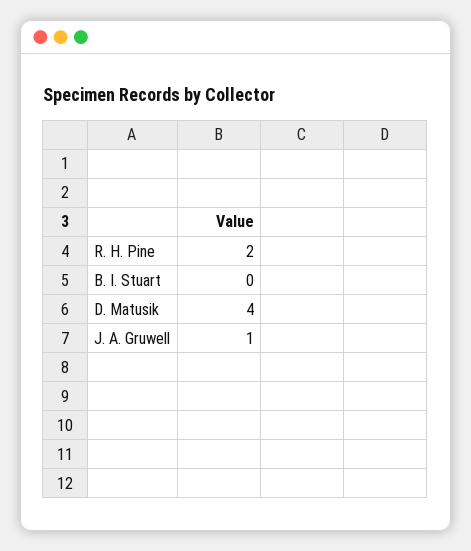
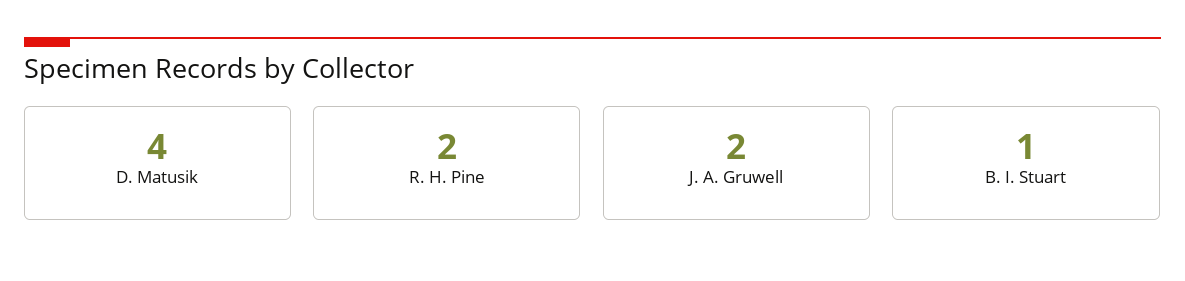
  {
    "R. H. Pine": 2,
-   "B. I. Stuart": 0,
+   "B. I. Stuart": 1,
    "D. Matusik": 4,
-   "J. A. Gruwell": 1
+   "J. A. Gruwell": 2
  }

